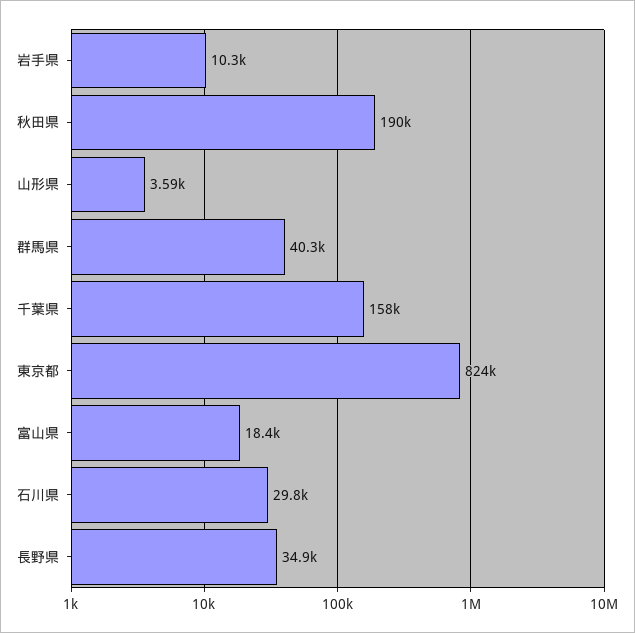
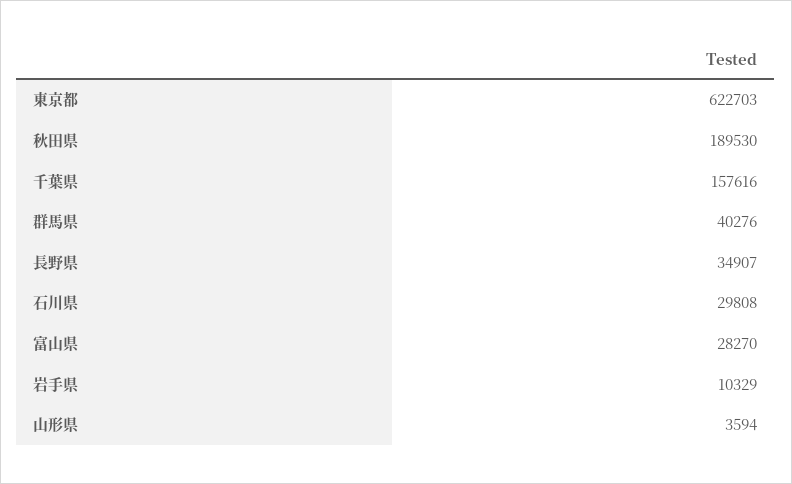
  {
    "岩手県": 10329,
    "秋田県": 189530,
    "山形県": 3594,
    "群馬県": 40276,
    "千葉県": 157616,
-   "東京都": 824000,
+   "東京都": 622703,
-   "富山県": 18400,
+   "富山県": 28270,
    "石川県": 29808,
    "長野県": 34907
  }

